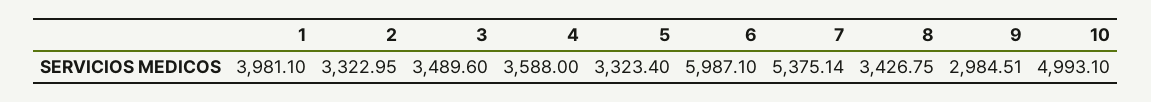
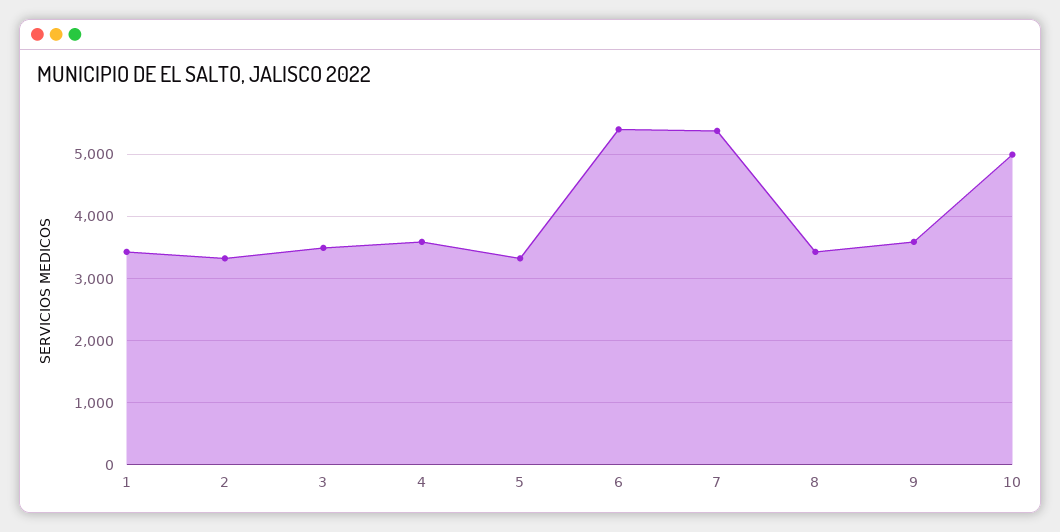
  {
-   "1": 3981.1,
+   "1": 3400,
    "2": 3322.95,
    "3": 3489.6,
    "4": 3588,
    "5": 3323.4,
-   "6": 5987.1,
+   "6": 5400,
    "7": 5375.14,
    "8": 3426.75,
-   "9": 2984.51,
+   "9": 3600,
    "10": 4993.1
  }

